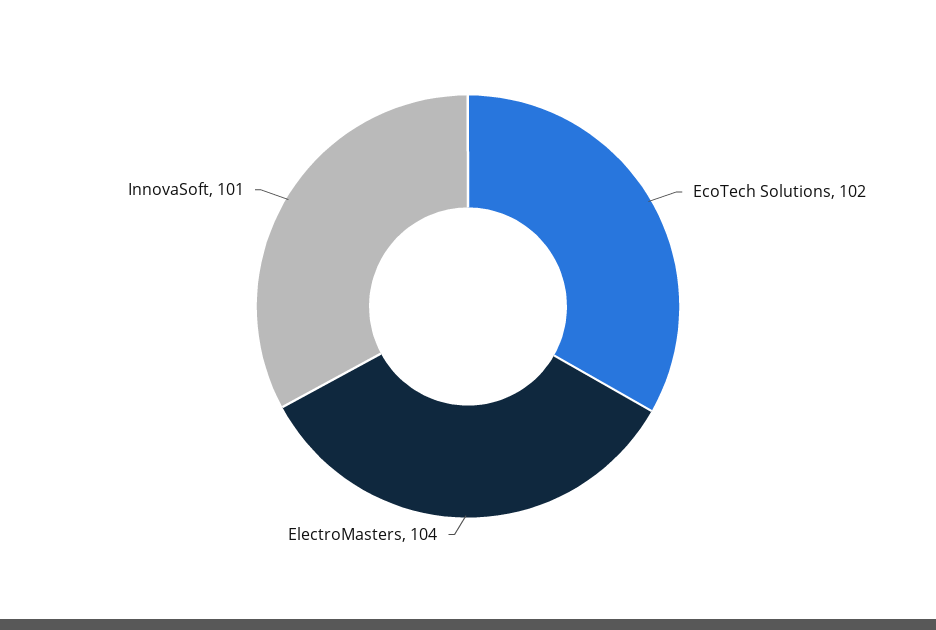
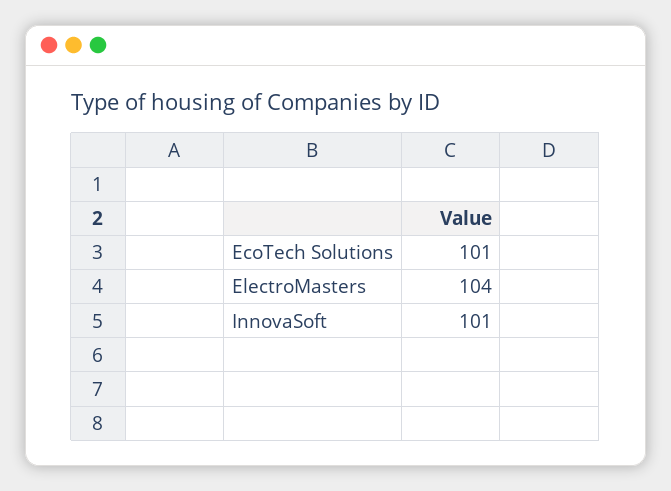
  {
-   "EcoTech Solutions": 102,
+   "EcoTech Solutions": 101,
    "ElectroMasters": 104,
    "InnovaSoft": 101
  }

